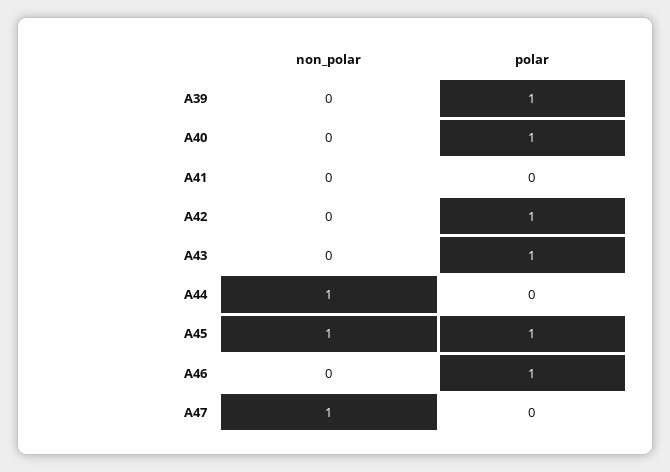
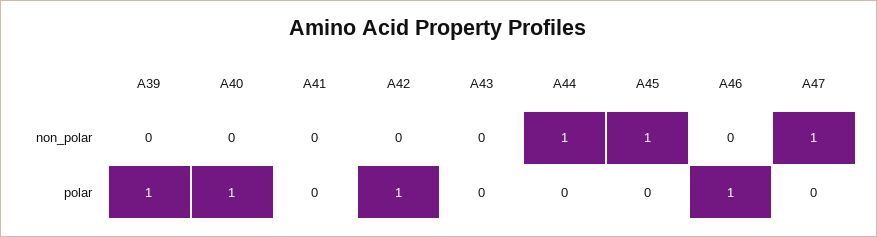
  {
    "non_polar": {
      "A39": 0,
      "A40": 0,
      "A41": 0,
      "A42": 0,
      "A43": 0,
      "A44": 1,
      "A45": 1,
      "A46": 0,
      "A47": 1
    },
    "polar": {
      "A39": 1,
      "A40": 1,
      "A41": 0,
      "A42": 1,
-     "A43": 1,
+     "A43": 0,
      "A44": 0,
-     "A45": 1,
+     "A45": 0,
      "A46": 1,
      "A47": 0
    }
  }

